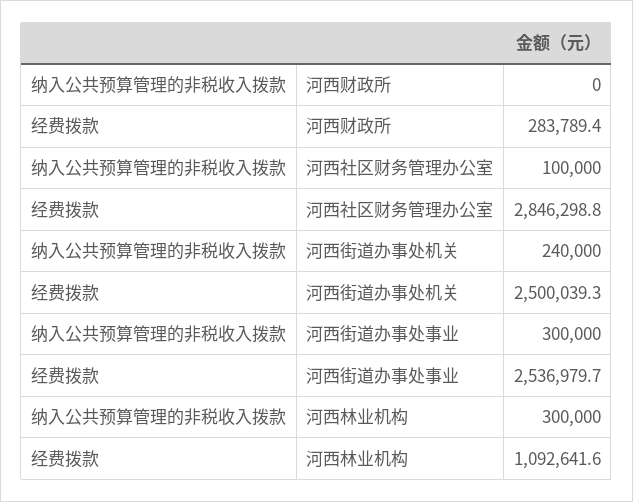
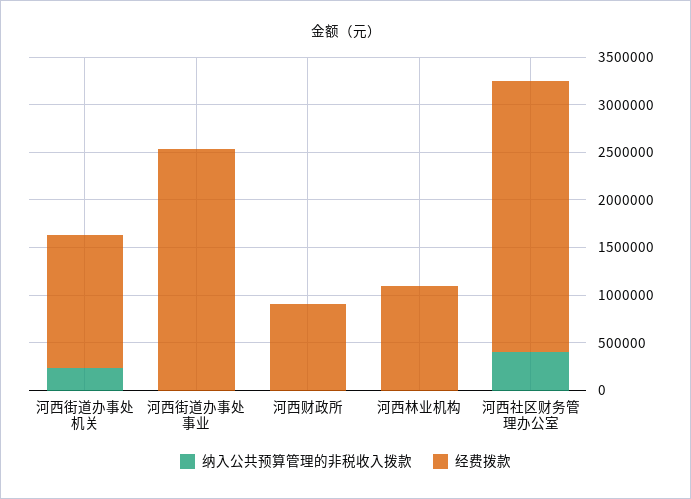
  {
    "纳入公共预算管理的非税收入拨款": {
      "河西财政所": 0,
-     "河西社区财务管理办公室": 100000,
+     "河西社区财务管理办公室": 400000,
      "河西街道办事处机关": 240000,
-     "河西街道办事处事业": 300000,
+     "河西街道办事处事业": 0,
-     "河西林业机构": 300000
+     "河西林业机构": 0
    },
    "经费拨款": {
-     "河西财政所": 283789.4,
+     "河西财政所": 900000,
      "河西社区财务管理办公室": 2846298.8,
-     "河西街道办事处机关": 2500039.3,
+     "河西街道办事处机关": 1400000,
      "河西街道办事处事业": 2536979.7,
      "河西林业机构": 1092641.6
    }
  }

